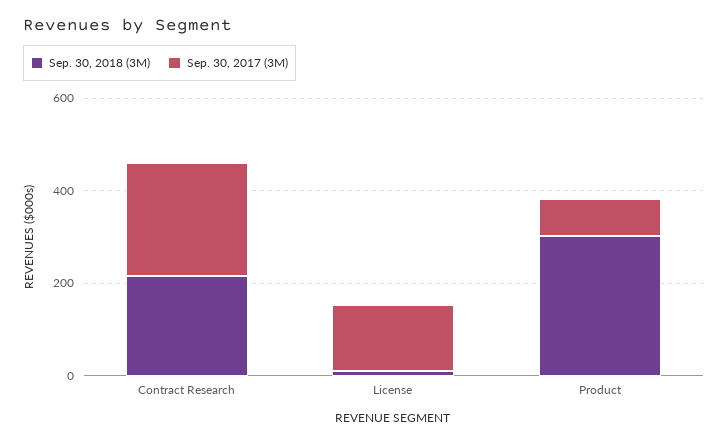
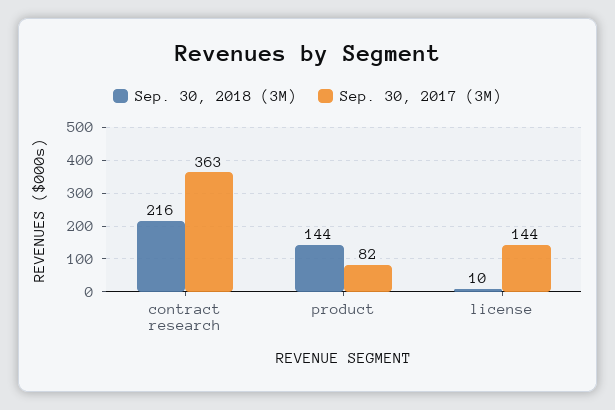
  {
    "Sep. 30, 2018 (3M)": {
      "Contract Research": 216,
      "License": 10,
-     "Product": 300
+     "Product": 144
    },
    "Sep. 30, 2017 (3M)": {
-     "Contract Research": 250,
+     "Contract Research": 363,
      "License": 144,
      "Product": 82
    }
  }

